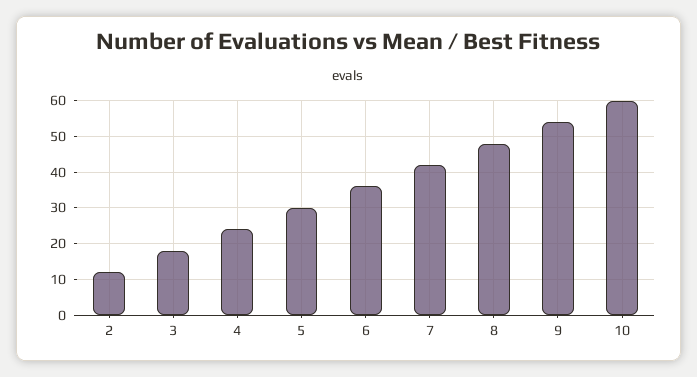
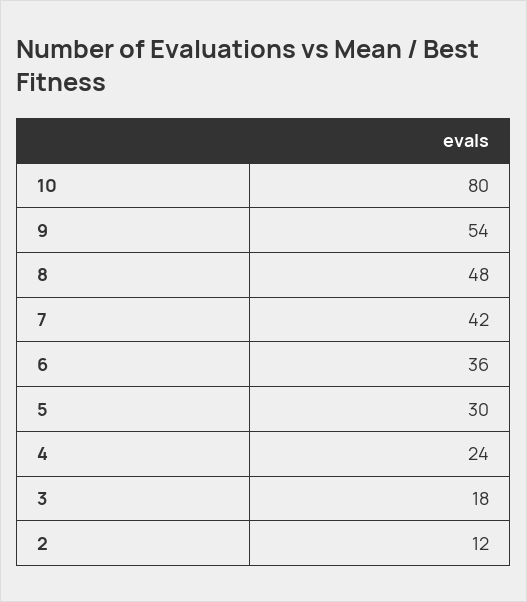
  {
    "2": 12,
    "3": 18,
    "4": 24,
    "5": 30,
    "6": 36,
    "7": 42,
    "8": 48,
    "9": 54,
-   "10": 60
+   "10": 80
  }

